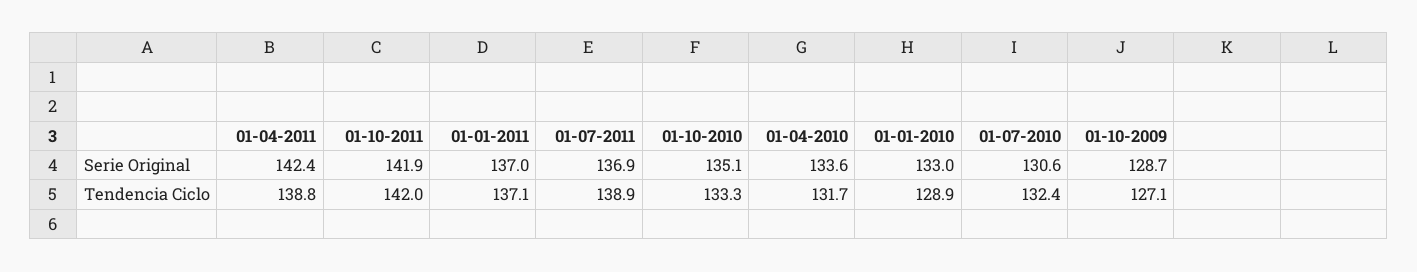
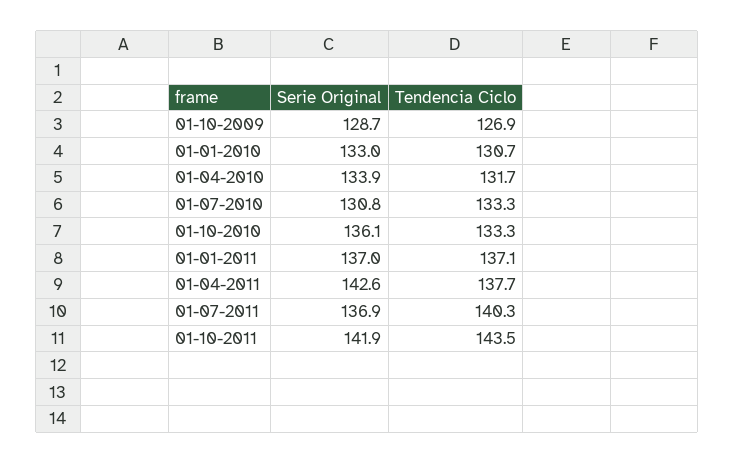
  {
    "01-04-2011": {
-     "Serie Original": 142.4,
+     "Serie Original": 142.6,
-     "Tendencia Ciclo": 138.8
+     "Tendencia Ciclo": 137.7
    },
    "01-10-2011": {
      "Serie Original": 141.9,
-     "Tendencia Ciclo": 142
+     "Tendencia Ciclo": 143.5
    },
    "01-01-2011": {
      "Serie Original": 137,
      "Tendencia Ciclo": 137.1
    },
    "01-07-2011": {
      "Serie Original": 136.9,
-     "Tendencia Ciclo": 138.9
+     "Tendencia Ciclo": 140.3
    },
    "01-10-2010": {
-     "Serie Original": 135.1,
+     "Serie Original": 136.1,
      "Tendencia Ciclo": 133.3
    },
    "01-04-2010": {
-     "Serie Original": 133.6,
+     "Serie Original": 133.9,
      "Tendencia Ciclo": 131.7
    },
    "01-01-2010": {
      "Serie Original": 133,
-     "Tendencia Ciclo": 128.9
+     "Tendencia Ciclo": 130.7
    },
    "01-07-2010": {
-     "Serie Original": 130.6,
+     "Serie Original": 130.8,
-     "Tendencia Ciclo": 132.4
+     "Tendencia Ciclo": 133.3
    },
    "01-10-2009": {
      "Serie Original": 128.7,
-     "Tendencia Ciclo": 127.1
+     "Tendencia Ciclo": 126.9
    }
  }

